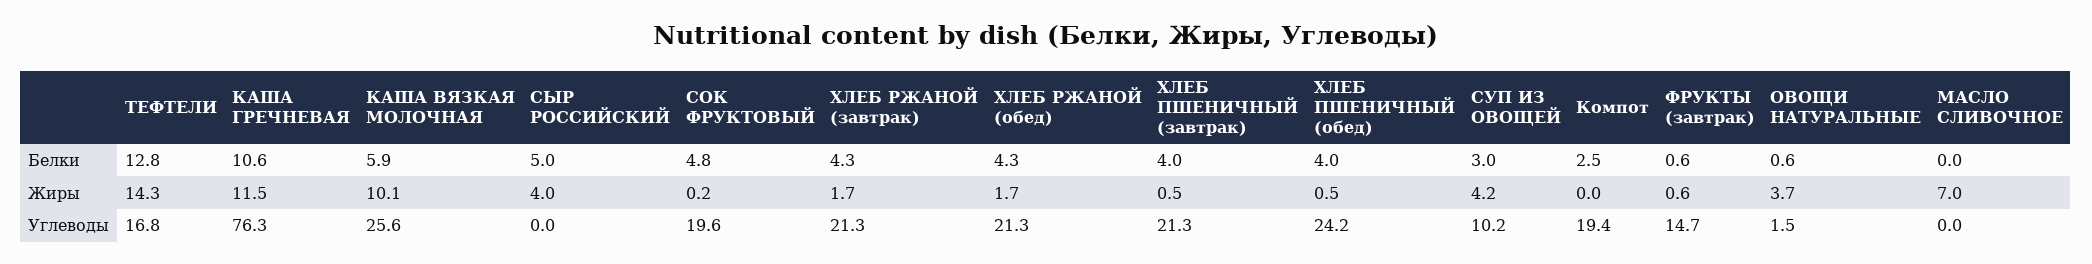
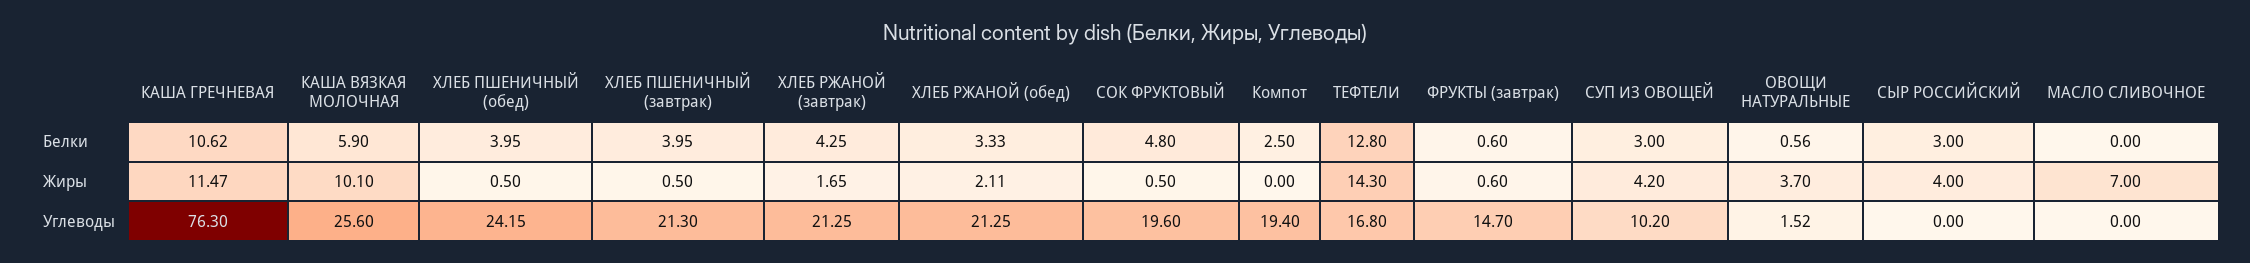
  {
    "ТЕФТЕЛИ": {
      "Белки": 12.8,
      "Жиры": 14.3,
      "Углеводы": 16.8
    },
    "КАША ГРЕЧНЕВАЯ": {
      "Белки": 10.62,
      "Жиры": 11.47,
      "Углеводы": 76.3
    },
    "КАША ВЯЗКАЯ МОЛОЧНАЯ": {
      "Белки": 5.9,
      "Жиры": 10.1,
      "Углеводы": 25.6
    },
    "СЫР РОССИЙСКИЙ": {
-     "Белки": 5,
+     "Белки": 3,
      "Жиры": 4,
      "Углеводы": 0
    },
    "СОК ФРУКТОВЫЙ": {
      "Белки": 4.8,
-     "Жиры": 0.2,
+     "Жиры": 0.5,
      "Углеводы": 19.6
    },
    "ХЛЕБ РЖАНОЙ (завтрак)": {
      "Белки": 4.25,
      "Жиры": 1.65,
      "Углеводы": 21.25
    },
    "ХЛЕБ РЖАНОЙ (обед)": {
-     "Белки": 4.3,
+     "Белки": 3.33,
-     "Жиры": 1.7,
+     "Жиры": 2.11,
      "Углеводы": 21.25
    },
    "ХЛЕБ ПШЕНИЧНЫЙ (завтрак)": {
      "Белки": 3.95,
      "Жиры": 0.5,
      "Углеводы": 21.3
    },
    "ХЛЕБ ПШЕНИЧНЫЙ (обед)": {
      "Белки": 3.95,
      "Жиры": 0.5,
      "Углеводы": 24.15
    },
    "СУП ИЗ ОВОЩЕЙ": {
      "Белки": 3,
      "Жиры": 4.2,
      "Углеводы": 10.2
    },
    "Компот": {
      "Белки": 2.5,
      "Жиры": 0,
      "Углеводы": 19.4
    },
    "ФРУКТЫ (завтрак)": {
      "Белки": 0.6,
      "Жиры": 0.6,
      "Углеводы": 14.7
    },
    "ОВОЩИ НАТУРАЛЬНЫЕ": {
      "Белки": 0.56,
      "Жиры": 3.7,
      "Углеводы": 1.52
    },
    "МАСЛО СЛИВОЧНОЕ": {
      "Белки": 0,
      "Жиры": 7,
      "Углеводы": 0
    }
  }

